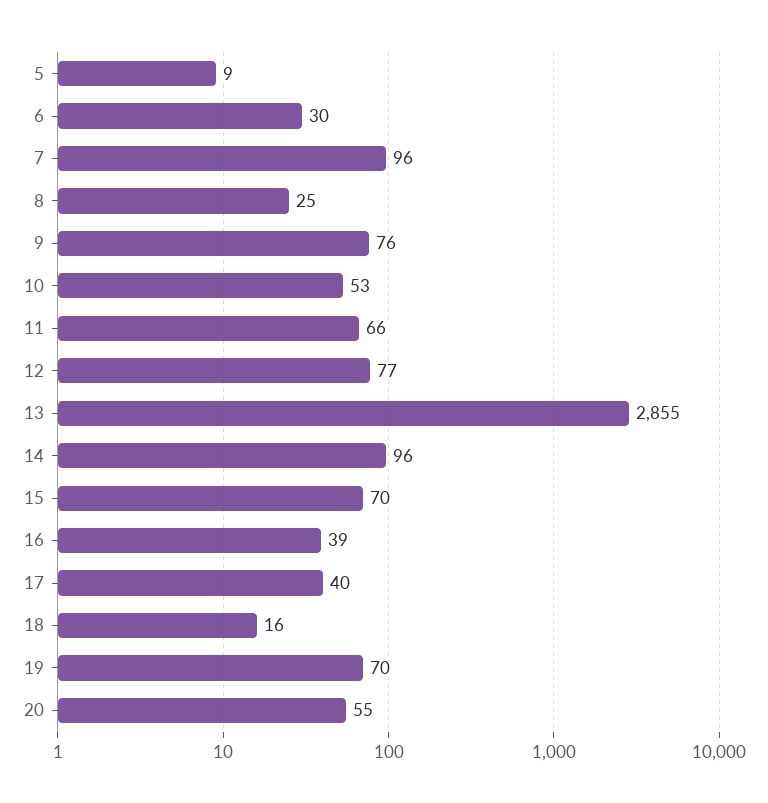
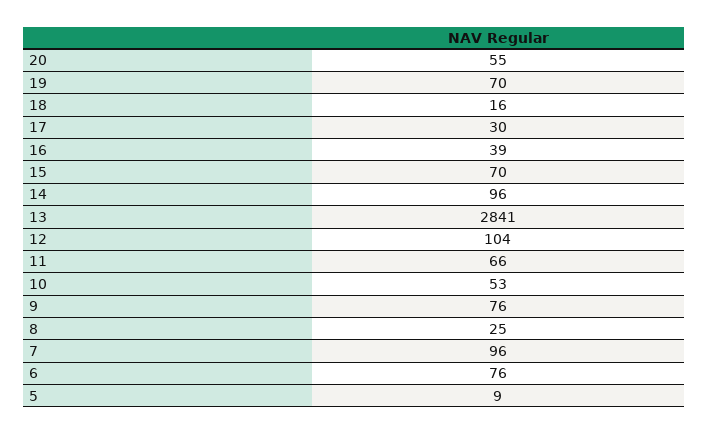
  {
    "5": 9,
-   "6": 30,
+   "6": 76,
    "7": 96,
    "8": 25,
    "9": 76,
    "10": 53,
    "11": 66,
-   "12": 77,
+   "12": 104,
-   "13": 2855,
+   "13": 2841,
    "14": 96,
    "15": 70,
    "16": 39,
-   "17": 40,
+   "17": 30,
    "18": 16,
    "19": 70,
    "20": 55
  }

